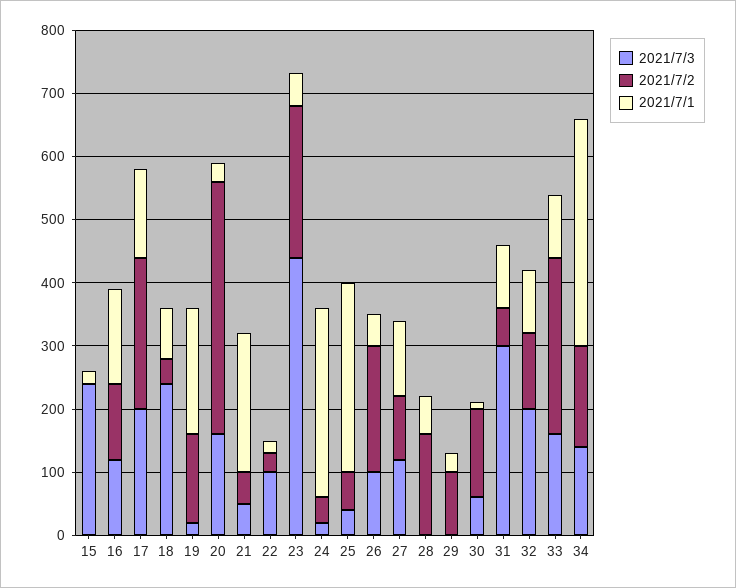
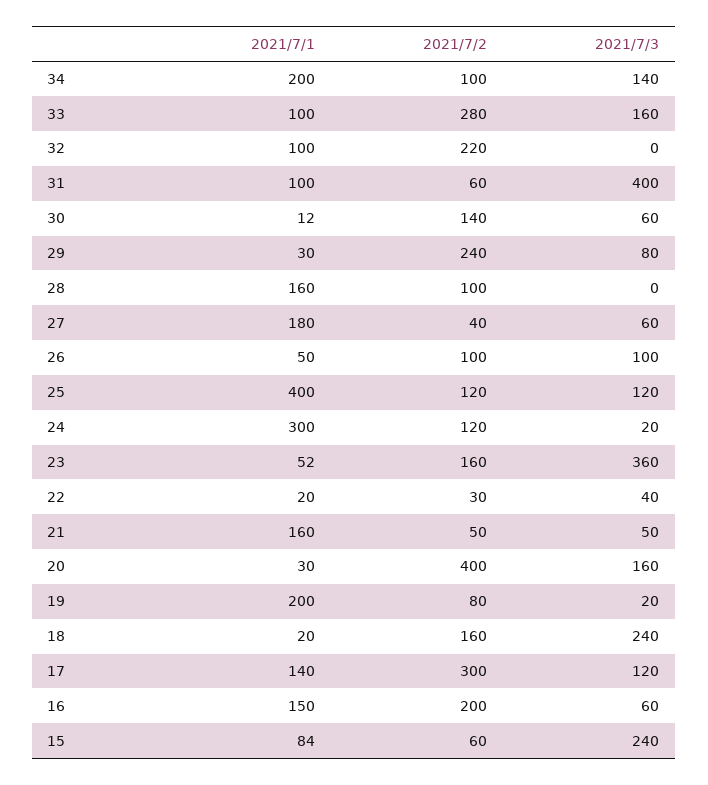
  {
    "2021/7/3": {
      "15": 240,
-     "16": 120,
+     "16": 60,
-     "17": 200,
+     "17": 120,
      "18": 240,
      "19": 20,
      "20": 160,
      "21": 50,
-     "22": 100,
+     "22": 40,
-     "23": 440,
+     "23": 360,
      "24": 20,
-     "25": 40,
+     "25": 120,
      "26": 100,
-     "27": 120,
+     "27": 60,
      "28": 0,
-     "29": 0,
+     "29": 80,
      "30": 60,
-     "31": 300,
+     "31": 400,
-     "32": 200,
+     "32": 0,
      "33": 160,
      "34": 140
    },
    "2021/7/2": {
-     "15": 0,
+     "15": 60,
-     "16": 120,
+     "16": 200,
-     "17": 240,
+     "17": 300,
-     "18": 40,
+     "18": 160,
-     "19": 140,
+     "19": 80,
      "20": 400,
      "21": 50,
      "22": 30,
-     "23": 240,
+     "23": 160,
-     "24": 40,
+     "24": 120,
-     "25": 60,
+     "25": 120,
-     "26": 200,
+     "26": 100,
-     "27": 100,
+     "27": 40,
-     "28": 160,
+     "28": 100,
-     "29": 100,
+     "29": 240,
      "30": 140,
      "31": 60,
-     "32": 120,
+     "32": 220,
      "33": 280,
-     "34": 160
+     "34": 100
    },
    "2021/7/1": {
-     "15": 20,
+     "15": 84,
      "16": 150,
      "17": 140,
-     "18": 80,
+     "18": 20,
      "19": 200,
      "20": 30,
-     "21": 220,
+     "21": 160,
      "22": 20,
      "23": 52,
      "24": 300,
-     "25": 300,
+     "25": 400,
      "26": 50,
-     "27": 120,
+     "27": 180,
-     "28": 60,
+     "28": 160,
      "29": 30,
      "30": 12,
      "31": 100,
      "32": 100,
      "33": 100,
-     "34": 360
+     "34": 200
    }
  }

